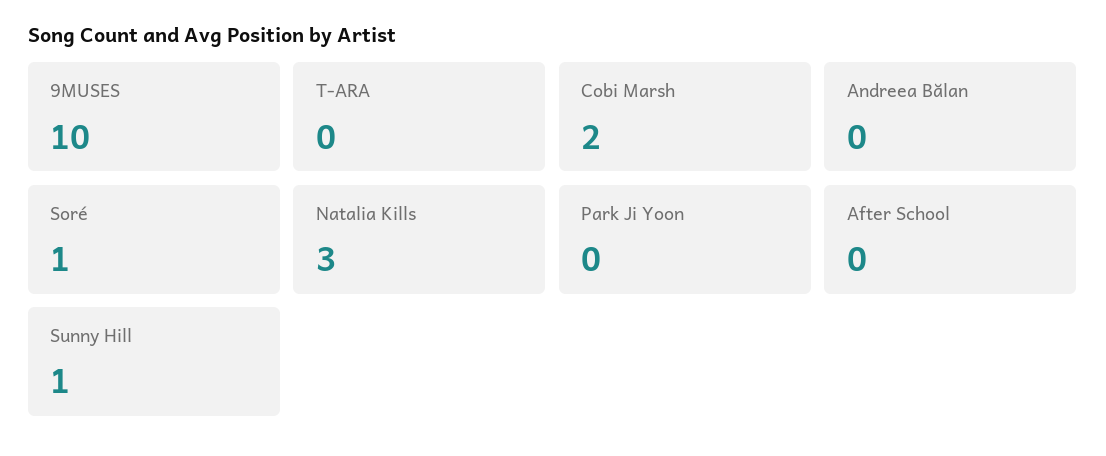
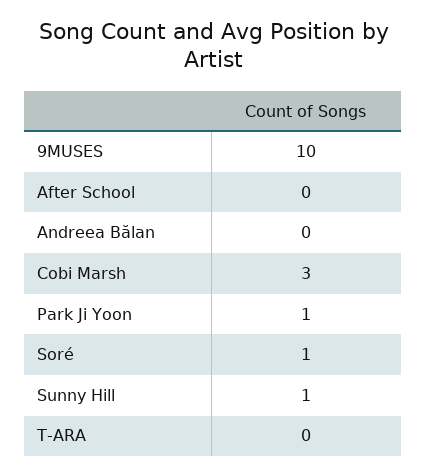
  {
    "9MUSES": 10,
    "T-ARA": 0,
-   "Cobi Marsh": 2,
+   "Cobi Marsh": 3,
    "Andreea Bălan": 0,
    "Soré": 1,
-   "Natalia Kills": 3,
-   "Park Ji Yoon": 0,
+   "Park Ji Yoon": 1,
    "After School": 0,
    "Sunny Hill": 1
  }

